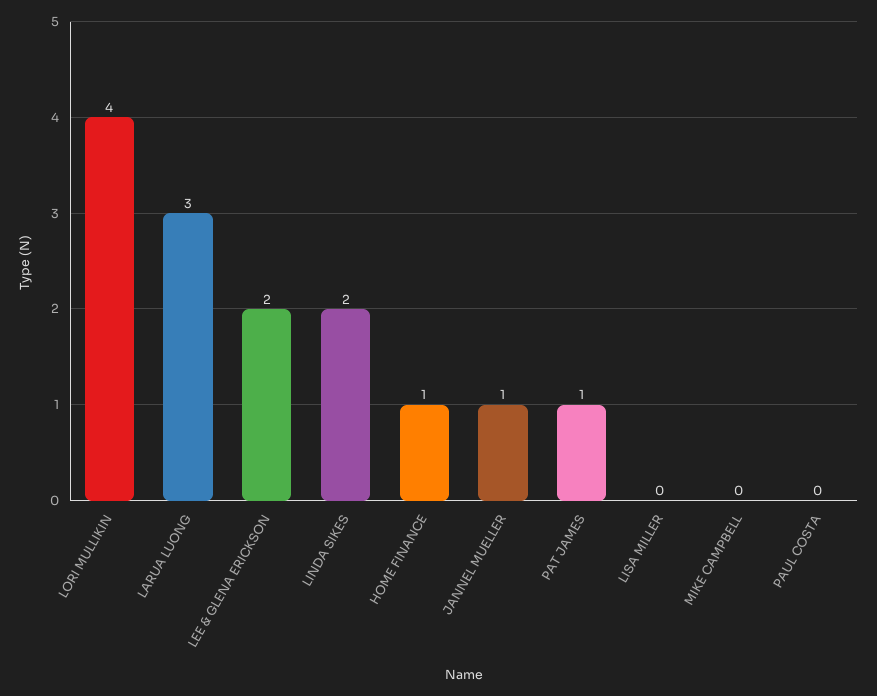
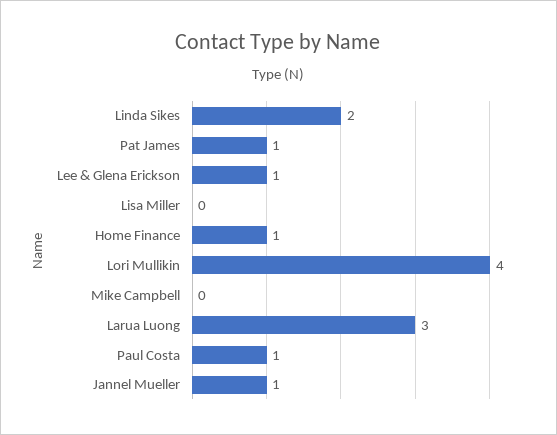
  {
    "LORI MULLIKIN": 4,
    "LARUA LUONG": 3,
-   "LEE & GLENA ERICKSON": 2,
+   "LEE & GLENA ERICKSON": 1,
    "LINDA SIKES": 2,
    "HOME FINANCE": 1,
    "JANNEL MUELLER": 1,
    "PAT JAMES": 1,
    "LISA MILLER": 0,
    "MIKE CAMPBELL": 0,
-   "PAUL COSTA": 0
+   "PAUL COSTA": 1
  }

